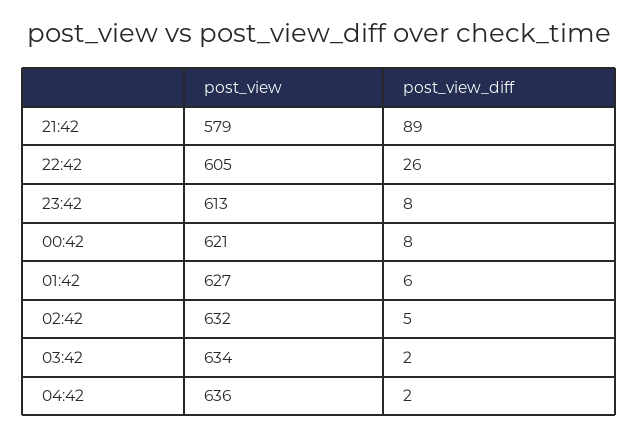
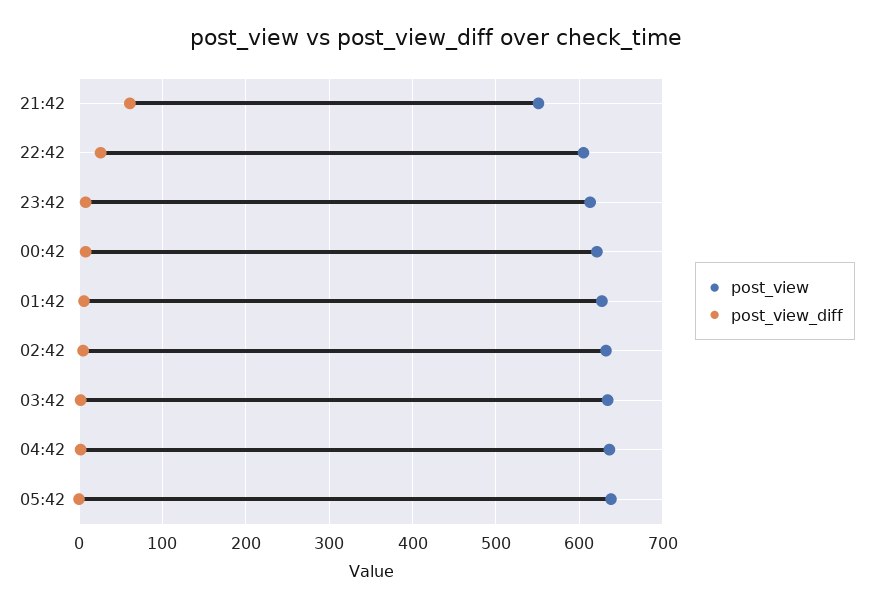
  {
    "post_view": {
-     "21:42": 579,
+     "21:42": 550,
      "22:42": 605,
      "23:42": 613,
      "00:42": 621,
      "01:42": 627,
      "02:42": 632,
      "03:42": 634,
-     "04:42": 636
+     "04:42": 636,
+     "05:42": 640
    },
    "post_view_diff": {
-     "21:42": 89,
+     "21:42": 60,
      "22:42": 26,
      "23:42": 8,
      "00:42": 8,
      "01:42": 6,
      "02:42": 5,
      "03:42": 2,
-     "04:42": 2
+     "04:42": 2,
+     "05:42": 0
    }
  }

